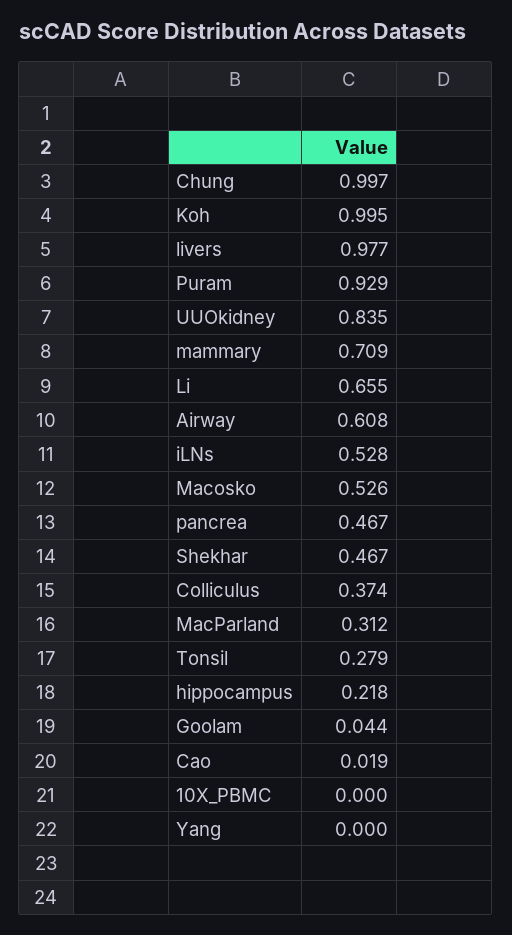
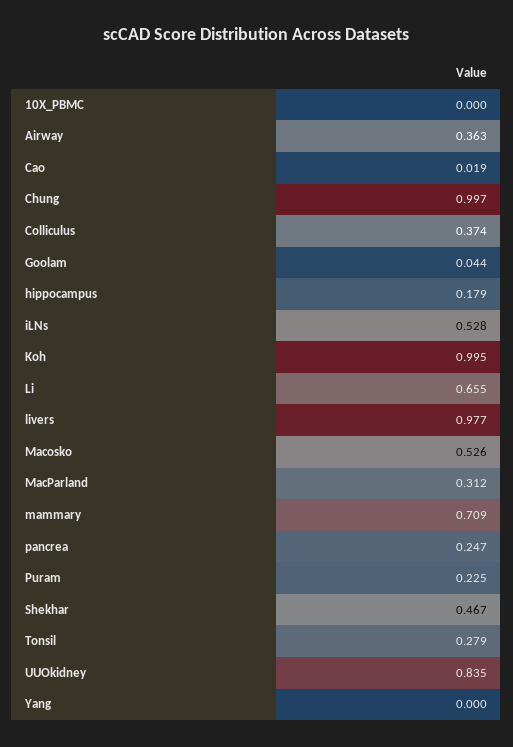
  {
    "Chung": 0.997,
    "Koh": 0.995,
    "livers": 0.977,
-   "Puram": 0.929,
+   "Puram": 0.225,
    "UUOkidney": 0.835,
    "mammary": 0.709,
    "Li": 0.655,
-   "Airway": 0.608,
+   "Airway": 0.363,
    "iLNs": 0.528,
    "Macosko": 0.526,
-   "pancrea": 0.467,
+   "pancrea": 0.247,
    "Shekhar": 0.467,
    "Colliculus": 0.374,
    "MacParland": 0.312,
    "Tonsil": 0.279,
-   "hippocampus": 0.218,
+   "hippocampus": 0.179,
    "Goolam": 0.044,
    "Cao": 0.019,
    "10X_PBMC": 0,
    "Yang": 0
  }

